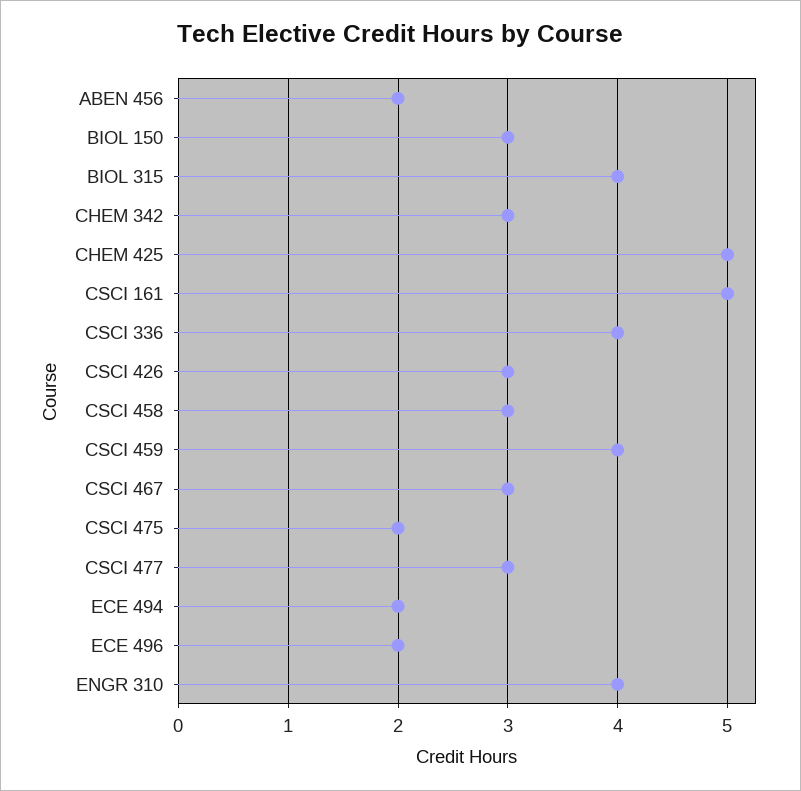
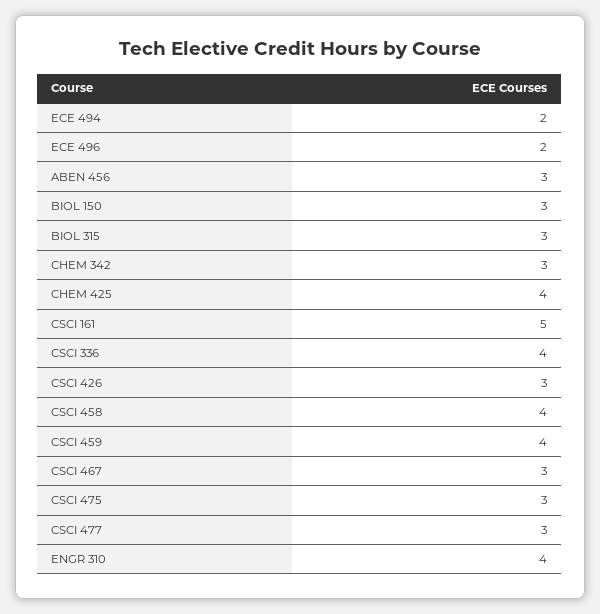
  {
-   "ABEN 456": 2,
+   "ABEN 456": 3,
    "BIOL 150": 3,
-   "BIOL 315": 4,
+   "BIOL 315": 3,
    "CHEM 342": 3,
-   "CHEM 425": 5,
+   "CHEM 425": 4,
    "CSCI 161": 5,
    "CSCI 336": 4,
    "CSCI 426": 3,
-   "CSCI 458": 3,
+   "CSCI 458": 4,
    "CSCI 459": 4,
    "CSCI 467": 3,
-   "CSCI 475": 2,
+   "CSCI 475": 3,
    "CSCI 477": 3,
    "ECE 494": 2,
    "ECE 496": 2,
    "ENGR 310": 4
  }

